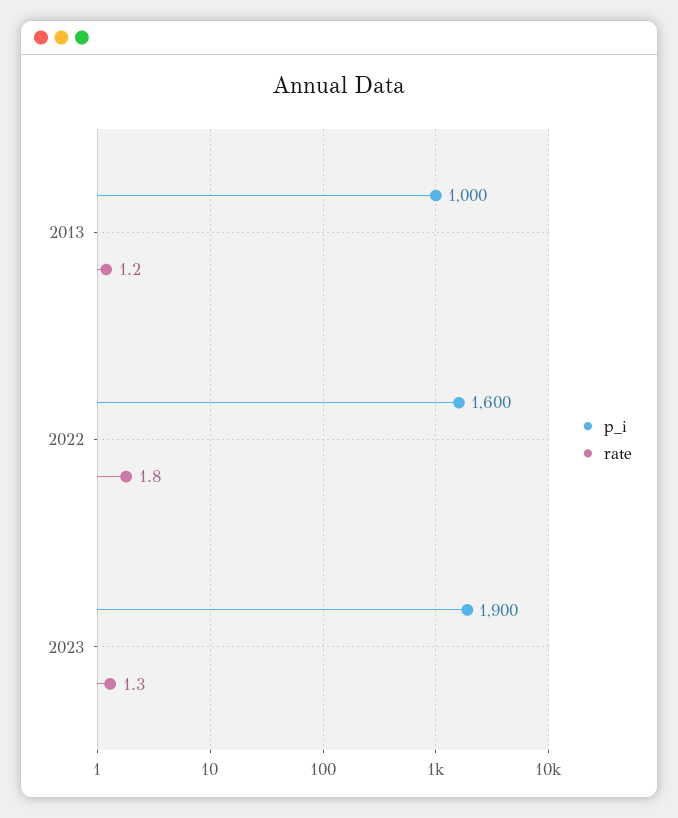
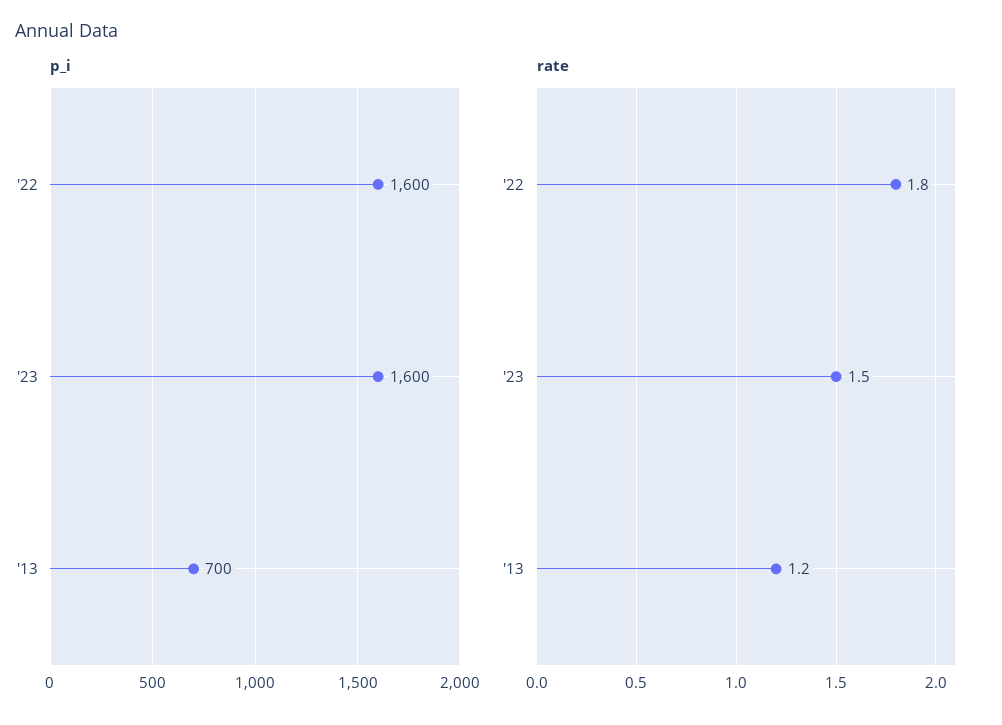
  {
    "p_i": {
-     "2013": 1000,
+     "2013": 700,
      "2022": 1600,
-     "2023": 1900
+     "2023": 1600
    },
    "rate": {
      "2013": 1.2,
      "2022": 1.8,
-     "2023": 1.3
+     "2023": 1.5
    }
  }

